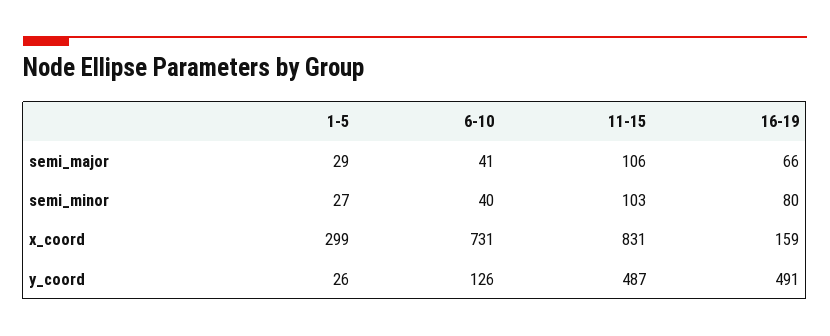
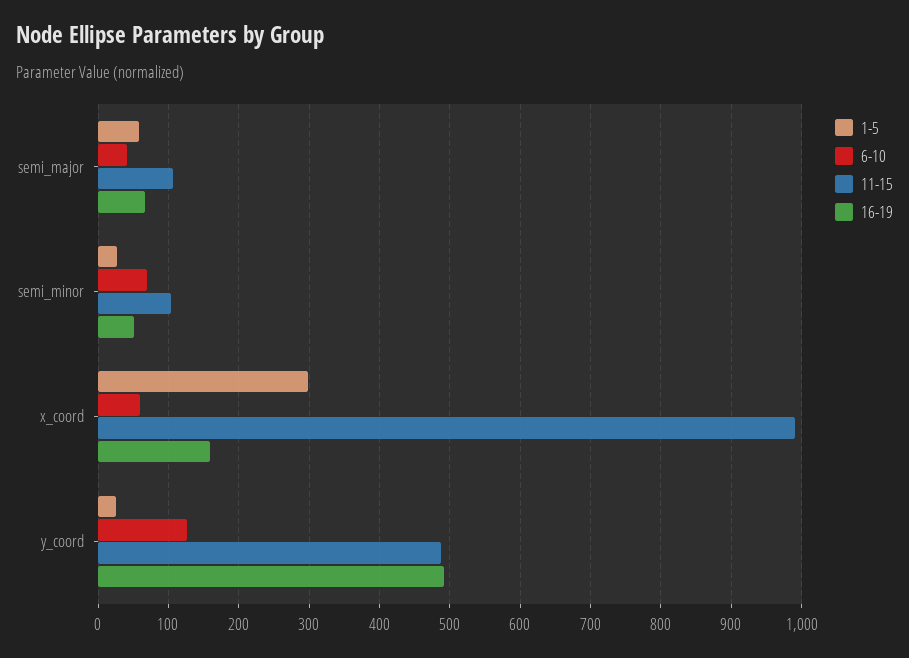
  {
    "1-5": {
-     "semi_major": 29,
+     "semi_major": 60,
      "semi_minor": 27,
      "x_coord": 299,
      "y_coord": 26
    },
    "6-10": {
      "semi_major": 41,
-     "semi_minor": 40,
+     "semi_minor": 70,
-     "x_coord": 731,
+     "x_coord": 60,
      "y_coord": 126
    },
    "11-15": {
      "semi_major": 106,
      "semi_minor": 103,
-     "x_coord": 831,
+     "x_coord": 990,
      "y_coord": 487
    },
    "16-19": {
      "semi_major": 66,
-     "semi_minor": 80,
+     "semi_minor": 50,
      "x_coord": 159,
      "y_coord": 491
    }
  }

